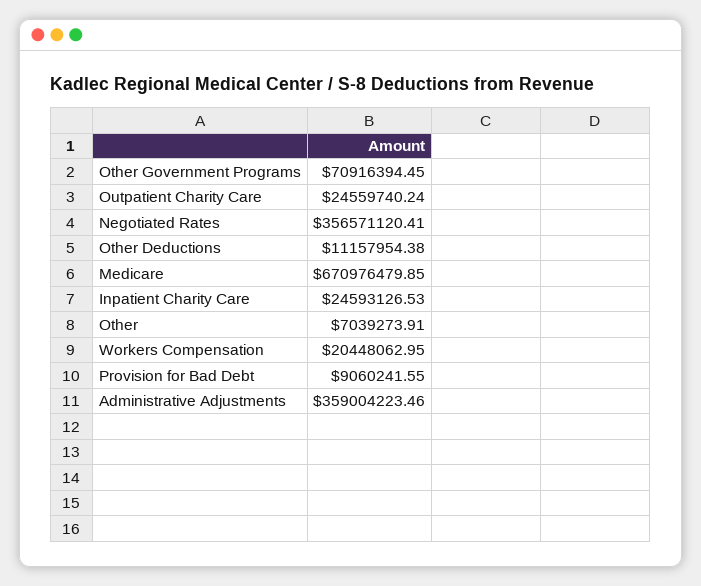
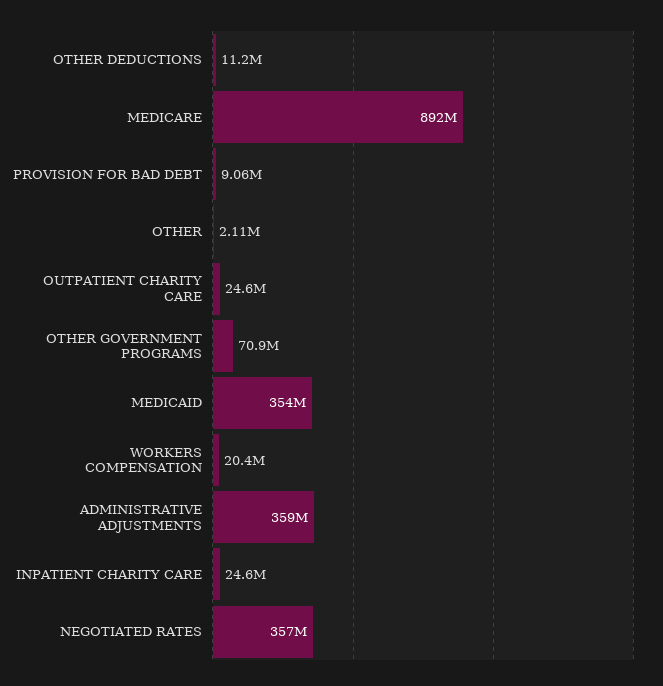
  {
    "Other Government Programs": 70916394.45,
    "Outpatient Charity Care": 24559740.24,
    "Negotiated Rates": 356571120.41,
    "Other Deductions": 11157954.38,
-   "Medicare": 670976479.85,
+   "Medicare": 892000000,
    "Inpatient Charity Care": 24593126.53,
-   "Other": 7039273.91,
+   "Other": 2110000,
    "Workers Compensation": 20448062.95,
    "Provision for Bad Debt": 9060241.55,
-   "Administrative Adjustments": 359004223.46
+   "Administrative Adjustments": 359004223.46,
+   "MEDICAID": 354000000
  }

